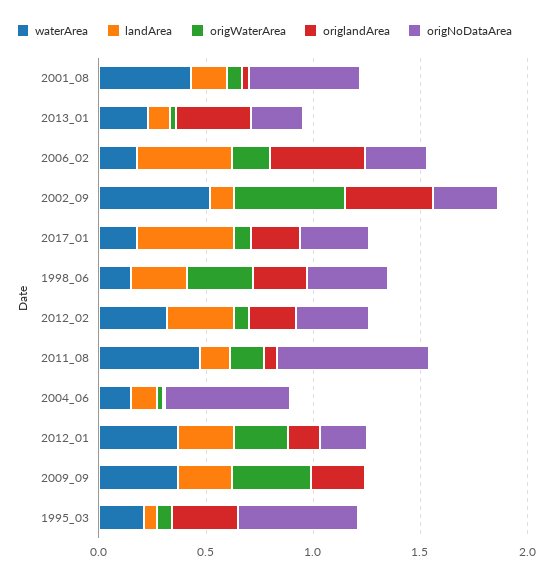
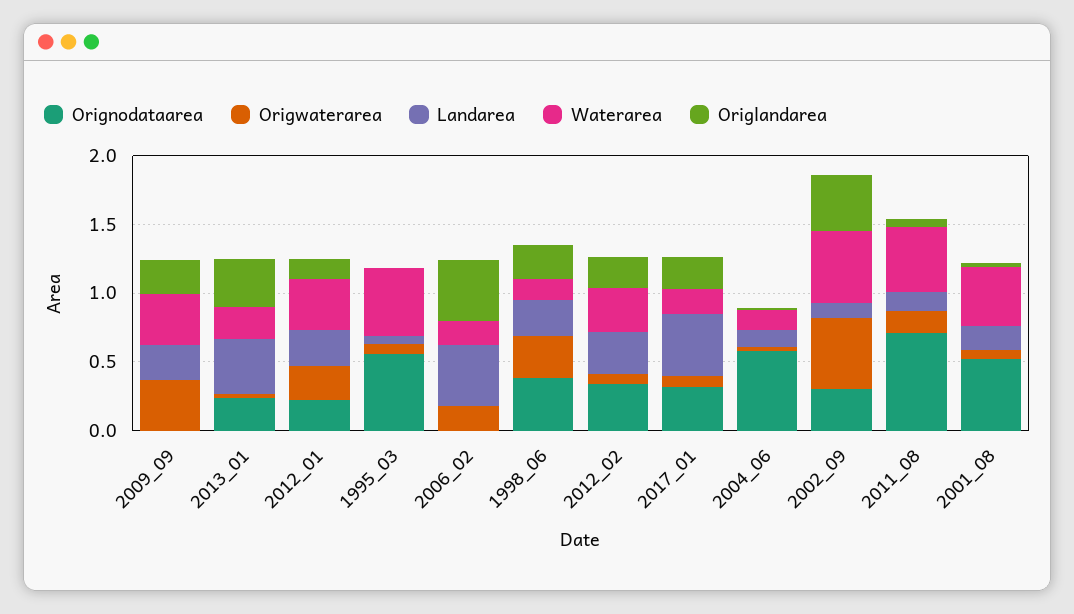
  {
    "waterArea": {
      "2001_08": 0.4,
      "2013_01": 0.2,
      "2006_02": 0.2,
      "2002_09": 0.5,
      "2017_01": 0.2,
      "1998_06": 0.2,
      "2012_02": 0.3,
      "2011_08": 0.5,
      "2004_06": 0.2,
      "2012_01": 0.4,
      "2009_09": 0.4,
-     "1995_03": 0.2
+     "1995_03": 0.5
    },
    "landArea": {
      "2001_08": 0.2,
-     "2013_01": 0.1,
+     "2013_01": 0.4,
      "2006_02": 0.4,
      "2002_09": 0.1,
      "2017_01": 0.5,
      "1998_06": 0.3,
      "2012_02": 0.3,
      "2011_08": 0.1,
      "2004_06": 0.1,
      "2012_01": 0.3,
      "2009_09": 0.3,
      "1995_03": 0.1
    },
    "origWaterArea": {
      "2001_08": 0.1,
      "2013_01": 0,
      "2006_02": 0.2,
      "2002_09": 0.5,
      "2017_01": 0.1,
      "1998_06": 0.3,
      "2012_02": 0.1,
      "2011_08": 0.2,
      "2004_06": 0,
      "2012_01": 0.3,
      "2009_09": 0.4,
      "1995_03": 0.1
    },
    "origlandArea": {
      "2001_08": 0,
      "2013_01": 0.4,
      "2006_02": 0.4,
      "2002_09": 0.4,
      "2017_01": 0.2,
      "1998_06": 0.3,
      "2012_02": 0.2,
      "2011_08": 0.1,
      "2004_06": 0,
      "2012_01": 0.2,
      "2009_09": 0.3,
-     "1995_03": 0.3
+     "1995_03": 0
    },
    "origNoDataArea": {
      "2001_08": 0.5,
      "2013_01": 0.2,
-     "2006_02": 0.3,
+     "2006_02": 0,
      "2002_09": 0.3,
      "2017_01": 0.3,
      "1998_06": 0.4,
      "2012_02": 0.3,
      "2011_08": 0.7,
      "2004_06": 0.6,
      "2012_01": 0.2,
      "2009_09": 0,
      "1995_03": 0.6
    }
  }

